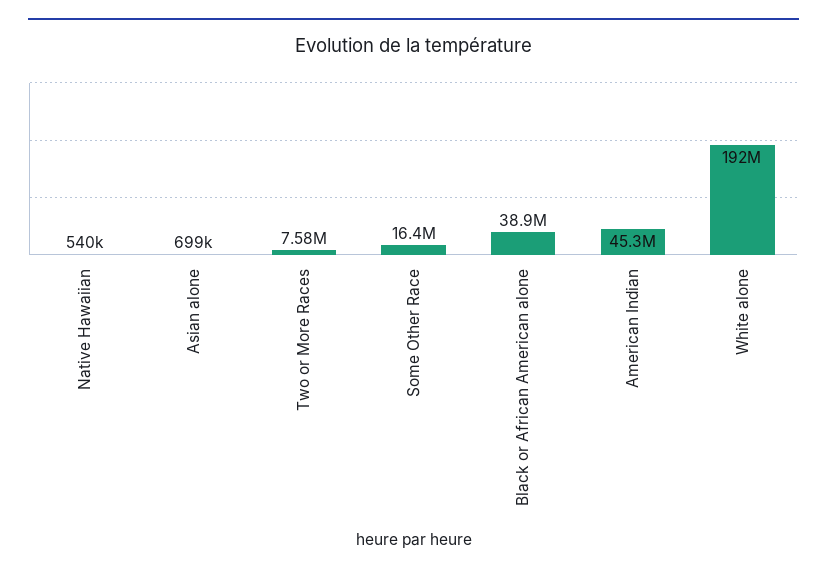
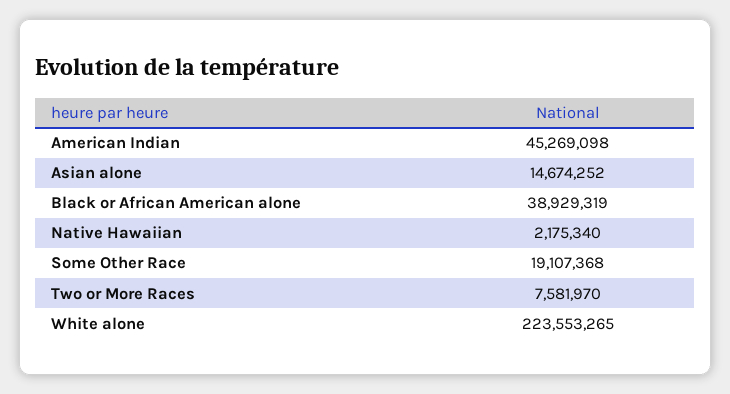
  {
-   "Native Hawaiian": 540000,
+   "Native Hawaiian": 2175340,
-   "Asian alone": 699000,
+   "Asian alone": 14674252,
    "Two or More Races": 7581970,
-   "Some Other Race": 16400000,
+   "Some Other Race": 19107368,
    "Black or African American alone": 38929319,
    "American Indian": 45269098,
-   "White alone": 192000000
+   "White alone": 223553265
  }

